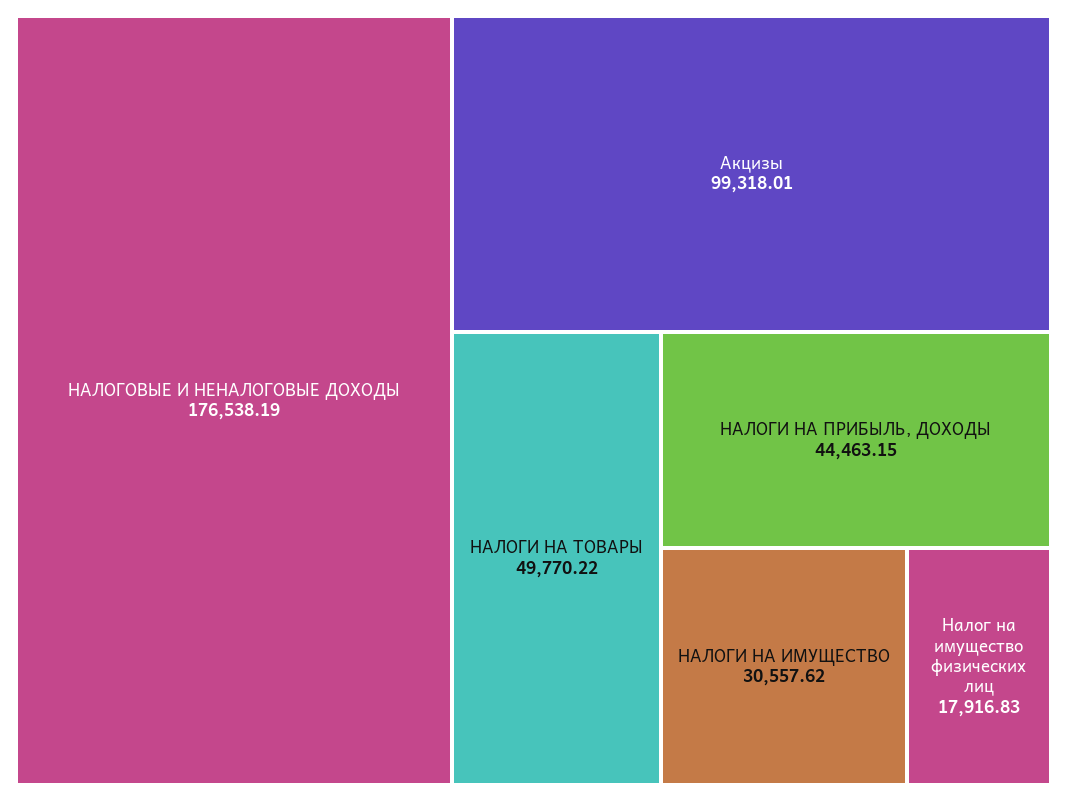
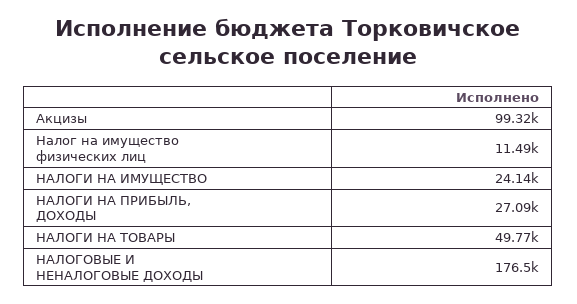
  {
    "НАЛОГОВЫЕ И НЕНАЛОГОВЫЕ ДОХОДЫ": 176538.19,
    "Акцизы": 99318.01,
    "НАЛОГИ НА ТОВАРЫ": 49770.22,
-   "НАЛОГИ НА ПРИБЫЛЬ, ДОХОДЫ": 44463.15,
+   "НАЛОГИ НА ПРИБЫЛЬ, ДОХОДЫ": 27090,
-   "НАЛОГИ НА ИМУЩЕСТВО": 30557.62,
+   "НАЛОГИ НА ИМУЩЕСТВО": 24140,
-   "Налог на имущество физических лиц": 17916.83
+   "Налог на имущество физических лиц": 11490
  }

